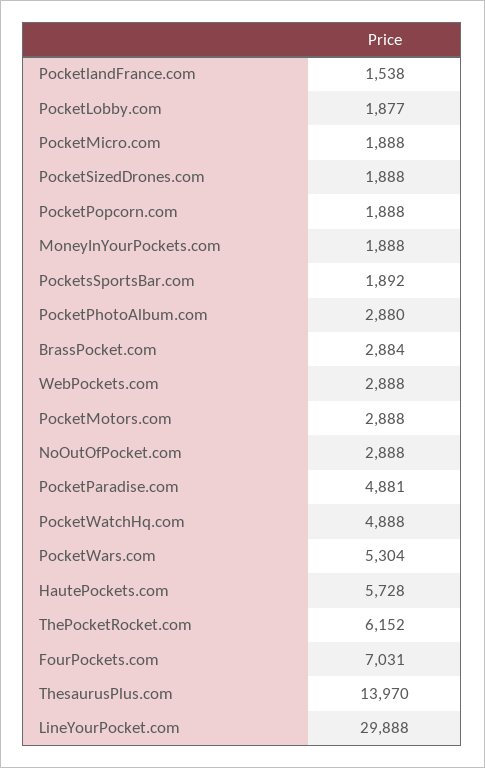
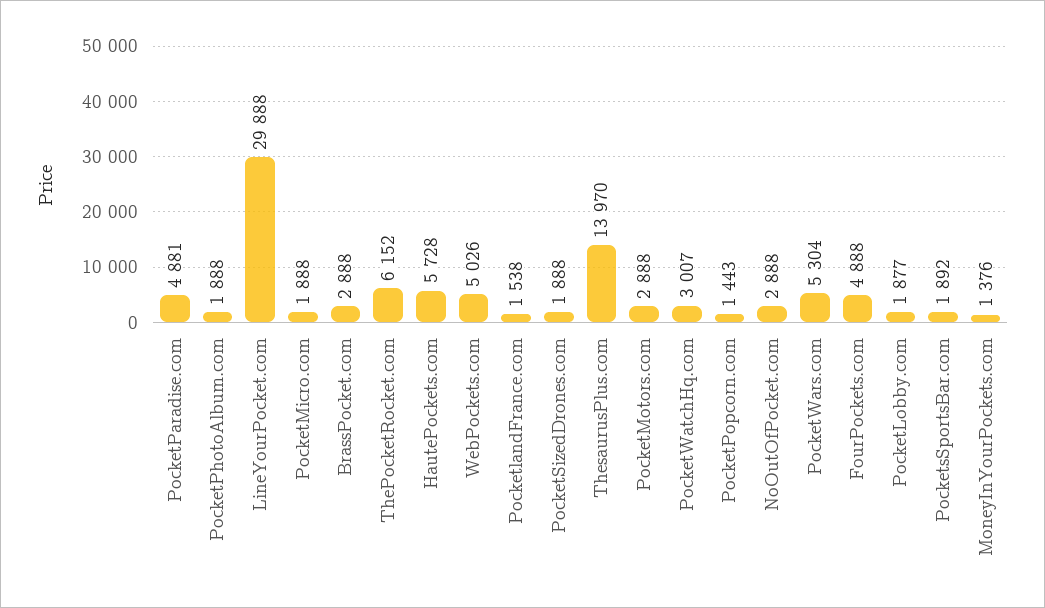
  {
    "PocketlandFrance.com": 1538,
    "PocketLobby.com": 1877,
    "PocketMicro.com": 1888,
    "PocketSizedDrones.com": 1888,
-   "PocketPopcorn.com": 1888,
+   "PocketPopcorn.com": 1443,
-   "MoneyInYourPockets.com": 1888,
+   "MoneyInYourPockets.com": 1376,
    "PocketsSportsBar.com": 1892,
-   "PocketPhotoAlbum.com": 2880,
+   "PocketPhotoAlbum.com": 1888,
-   "BrassPocket.com": 2884,
+   "BrassPocket.com": 2888,
-   "WebPockets.com": 2888,
+   "WebPockets.com": 5026,
    "PocketMotors.com": 2888,
    "NoOutOfPocket.com": 2888,
    "PocketParadise.com": 4881,
-   "PocketWatchHq.com": 4888,
+   "PocketWatchHq.com": 3007,
    "PocketWars.com": 5304,
    "HautePockets.com": 5728,
    "ThePocketRocket.com": 6152,
-   "FourPockets.com": 7031,
+   "FourPockets.com": 4888,
    "ThesaurusPlus.com": 13970,
    "LineYourPocket.com": 29888
  }

